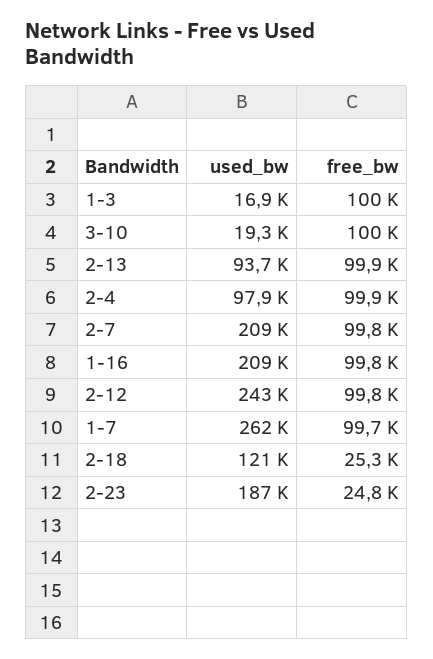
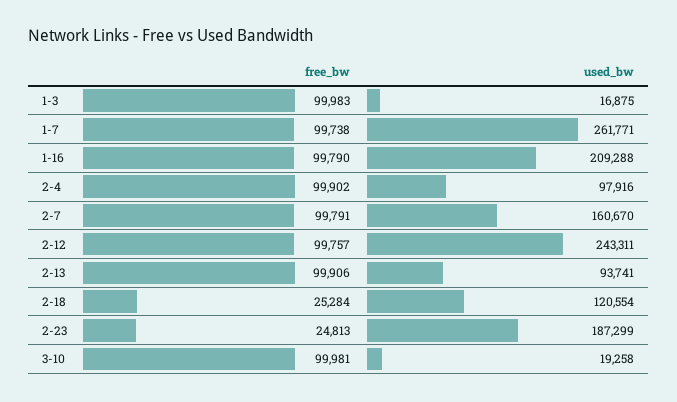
  {
    "used_bw": {
      "1-3": 16875,
      "3-10": 19258,
      "2-13": 93741,
      "2-4": 97916,
-     "2-7": 209000,
+     "2-7": 160670,
      "1-16": 209288,
      "2-12": 243311,
      "1-7": 261771,
      "2-18": 120554,
      "2-23": 187299
    },
    "free_bw": {
      "1-3": 99983,
      "3-10": 99981,
      "2-13": 99906,
      "2-4": 99902,
      "2-7": 99791,
      "1-16": 99790,
      "2-12": 99757,
      "1-7": 99738,
      "2-18": 25284,
      "2-23": 24813
    }
  }

